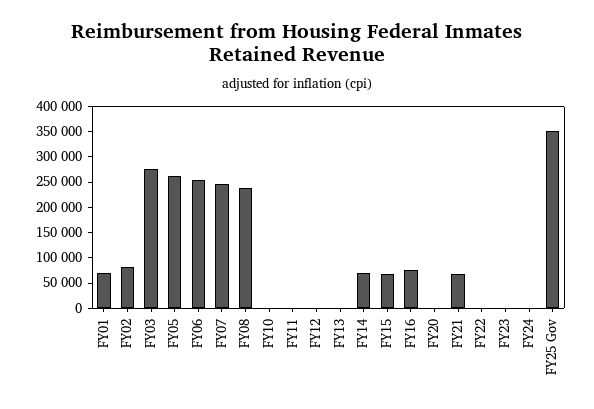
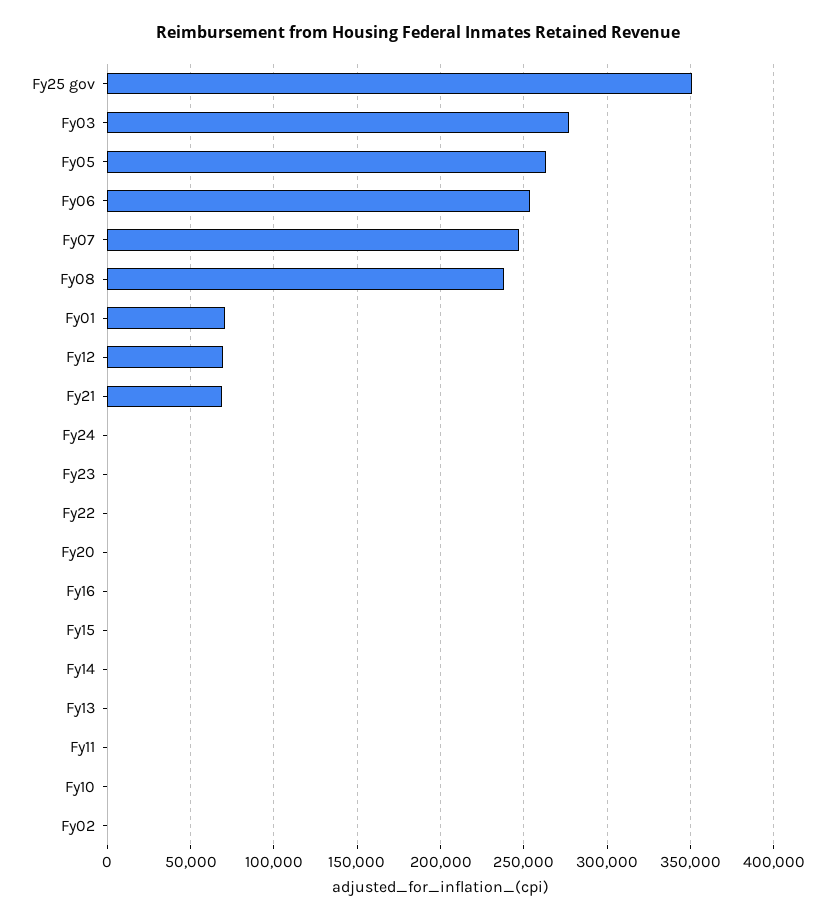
  {
    "FY01": 70000,
-   "FY02": 75000,
+   "FY02": 0,
    "FY03": 275000,
    "FY05": 265000,
    "FY06": 255000,
    "FY07": 245000,
    "FY08": 240000,
    "FY10": 0,
    "FY11": 0,
-   "FY12": 0,
+   "FY12": 70000,
    "FY13": 0,
-   "FY14": 75000,
+   "FY14": 0,
-   "FY15": 75000,
+   "FY15": 0,
-   "FY16": 75000,
+   "FY16": 0,
    "FY20": 0,
    "FY21": 70000,
    "FY22": 0,
    "FY23": 0,
    "FY24": 0,
    "FY25 Gov": 350000
  }

